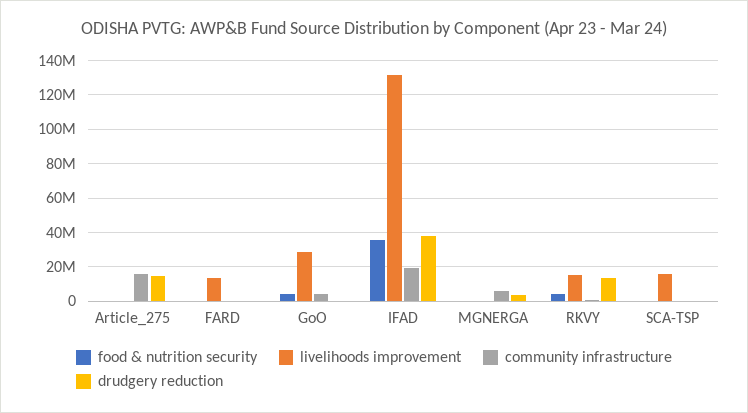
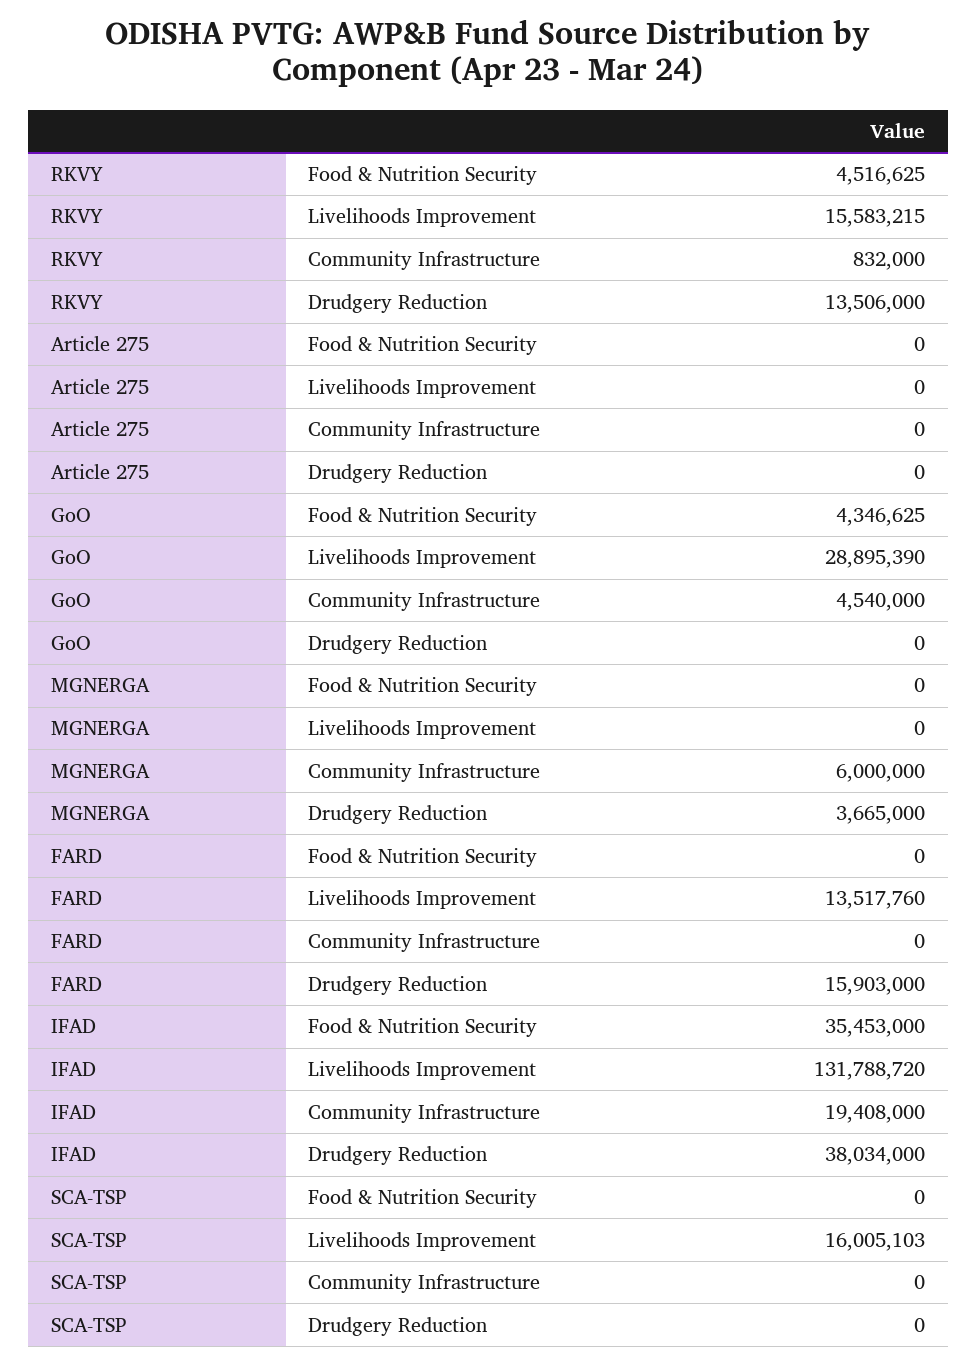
  {
    "food & nutrition security": {
      "Article_275": 0,
      "FARD": 0,
      "GoO": 4346625,
      "IFAD": 35453000,
      "MGNERGA": 0,
      "RKVY": 4516625,
      "SCA-TSP": 0
    },
    "livelihoods improvement": {
      "Article_275": 0,
      "FARD": 13517760,
      "GoO": 28895390,
      "IFAD": 131788720,
      "MGNERGA": 0,
      "RKVY": 15583215,
      "SCA-TSP": 16005103
    },
    "community infrastructure": {
-     "Article_275": 15000000,
+     "Article_275": 0,
      "FARD": 0,
      "GoO": 4540000,
      "IFAD": 19408000,
      "MGNERGA": 6000000,
      "RKVY": 832000,
      "SCA-TSP": 0
    },
    "drudgery reduction": {
-     "Article_275": 15000000,
+     "Article_275": 0,
-     "FARD": 0,
+     "FARD": 15903000,
      "GoO": 0,
      "IFAD": 38034000,
      "MGNERGA": 3665000,
      "RKVY": 13506000,
      "SCA-TSP": 0
    }
  }

